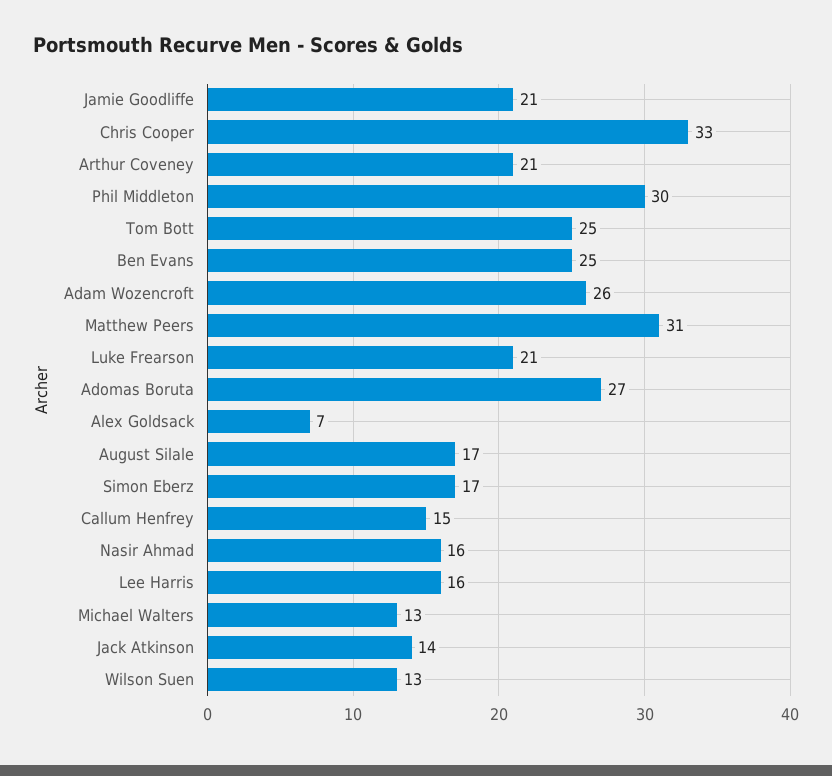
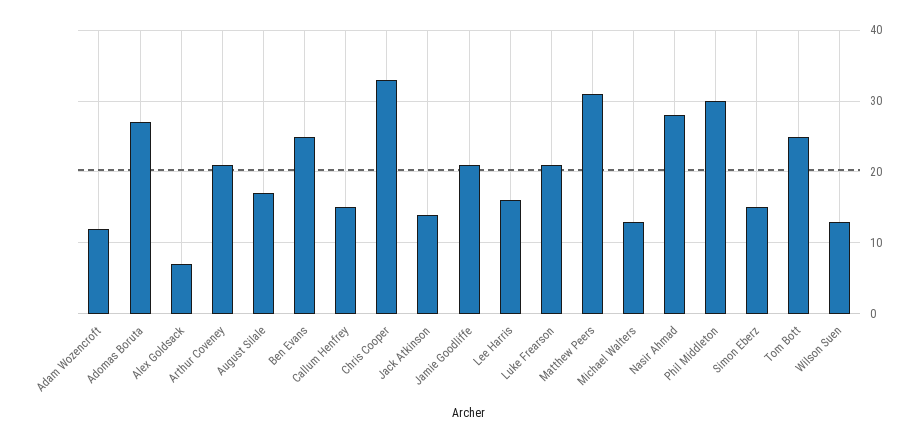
  {
    "Jamie Goodliffe": 21,
    "Chris Cooper": 33,
    "Arthur Coveney": 21,
    "Phil Middleton": 30,
    "Tom Bott": 25,
    "Ben Evans": 25,
-   "Adam Wozencroft": 26,
+   "Adam Wozencroft": 12,
    "Matthew Peers": 31,
    "Luke Frearson": 21,
    "Adomas Boruta": 27,
    "Alex Goldsack": 7,
    "August Silale": 17,
-   "Simon Eberz": 17,
+   "Simon Eberz": 15,
    "Callum Henfrey": 15,
-   "Nasir Ahmad": 16,
+   "Nasir Ahmad": 28,
    "Lee Harris": 16,
    "Michael Walters": 13,
    "Jack Atkinson": 14,
    "Wilson Suen": 13
  }

